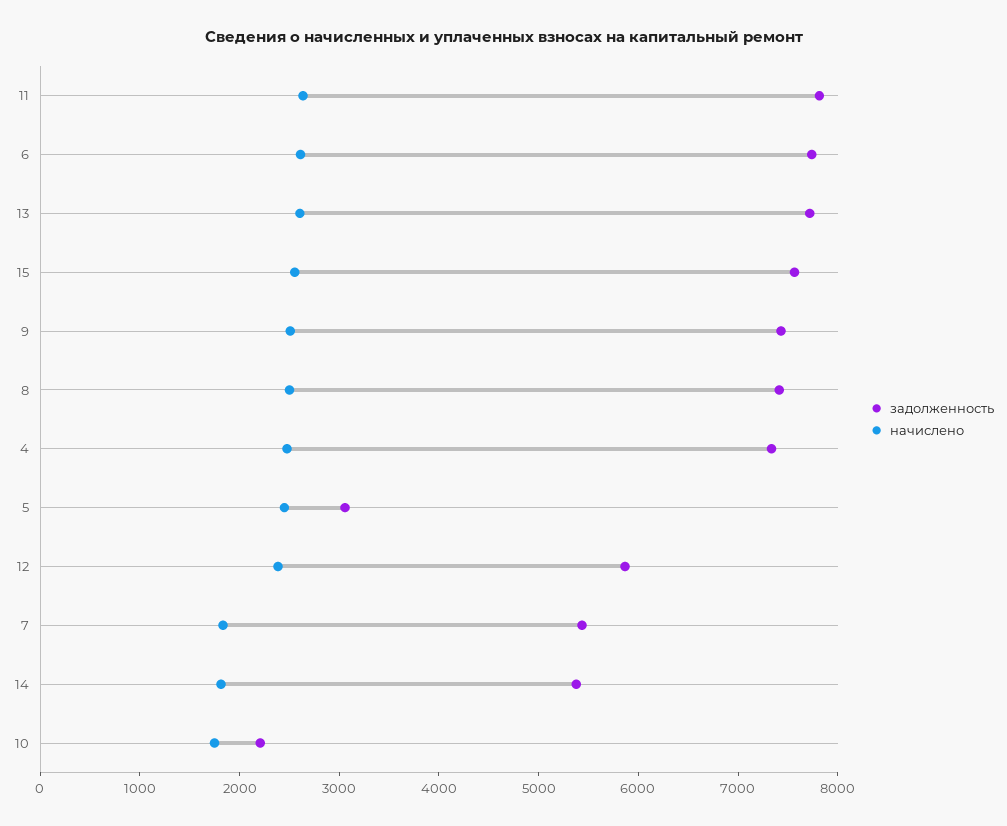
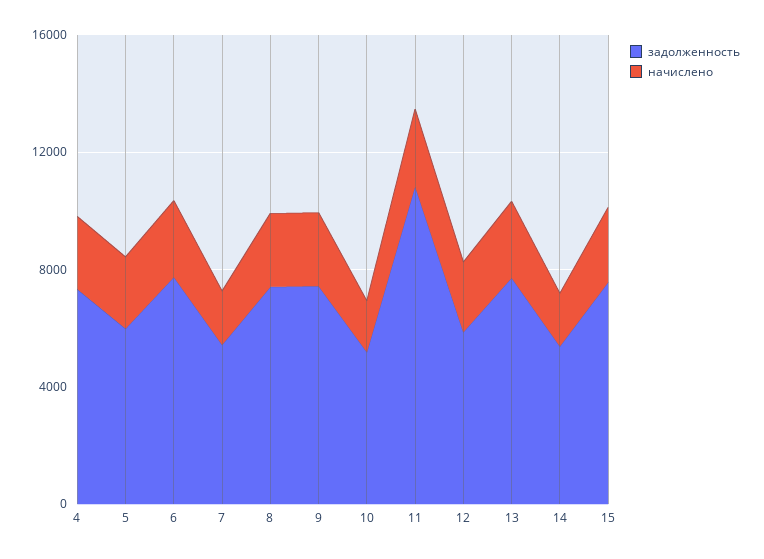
  {
    "задолженность": {
-     "11": 7800,
+     "11": 11000,
      "6": 7800,
      "13": 7800,
      "15": 7600,
      "9": 7400,
      "8": 7400,
      "4": 7400,
-     "5": 3000,
+     "5": 6000,
      "12": 5800,
      "7": 5400,
      "14": 5400,
-     "10": 2200
+     "10": 5000
    },
    "начислено": {
      "11": 2600,
      "6": 2600,
      "13": 2600,
      "15": 2600,
      "9": 2600,
      "8": 2600,
      "4": 2400,
      "5": 2400,
      "12": 2400,
      "7": 1800,
      "14": 1800,
      "10": 1800
    }
  }

